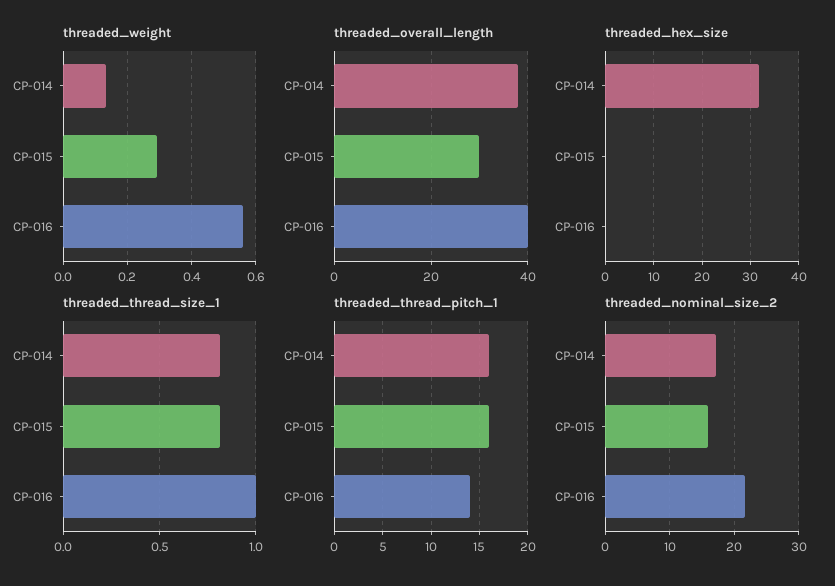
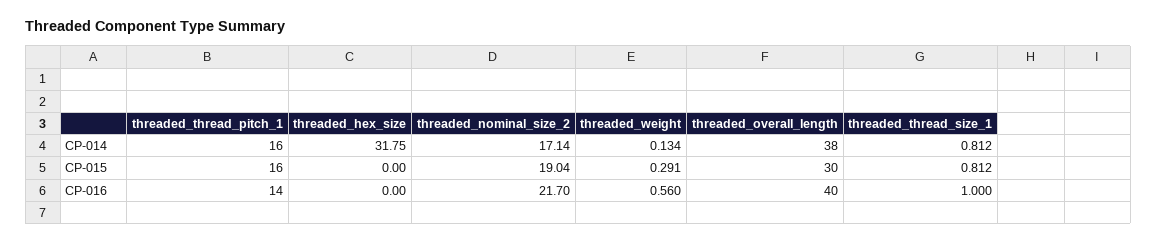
  {
    "threaded_weight": {
      "CP-014": 0.134,
      "CP-015": 0.291,
      "CP-016": 0.56
    },
    "threaded_overall_length": {
      "CP-014": 38,
      "CP-015": 30,
      "CP-016": 40
    },
    "threaded_hex_size": {
      "CP-014": 31.75,
      "CP-015": 0,
      "CP-016": 0
    },
    "threaded_thread_size_1": {
      "CP-014": 0.812,
      "CP-015": 0.812,
      "CP-016": 1
    },
    "threaded_thread_pitch_1": {
      "CP-014": 16,
      "CP-015": 16,
      "CP-016": 14
    },
    "threaded_nominal_size_2": {
      "CP-014": 17.14,
-     "CP-015": 16,
+     "CP-015": 19.04,
      "CP-016": 21.7
    }
  }

